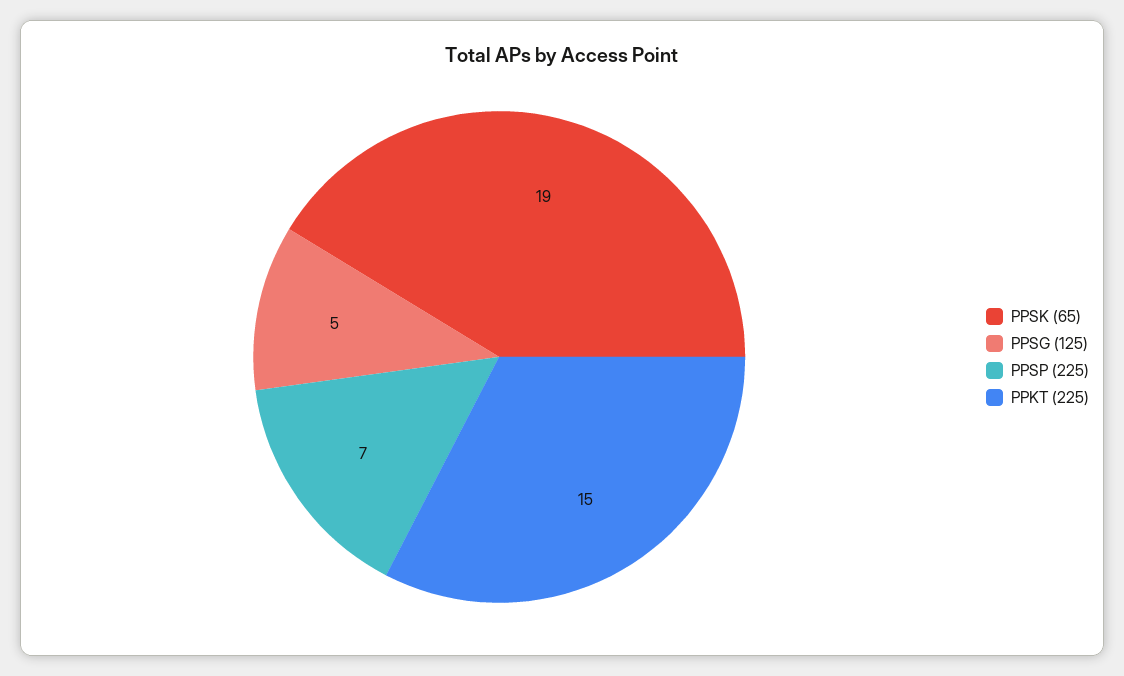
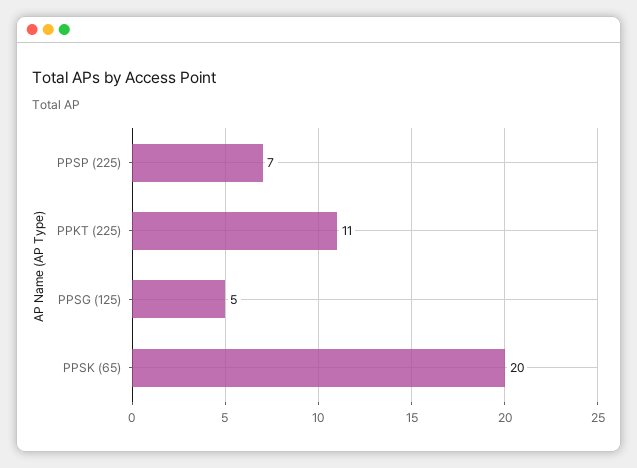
  {
-   "PPSK (65)": 19,
+   "PPSK (65)": 20,
    "PPSG (125)": 5,
    "PPSP (225)": 7,
-   "PPKT (225)": 15
+   "PPKT (225)": 11
  }

